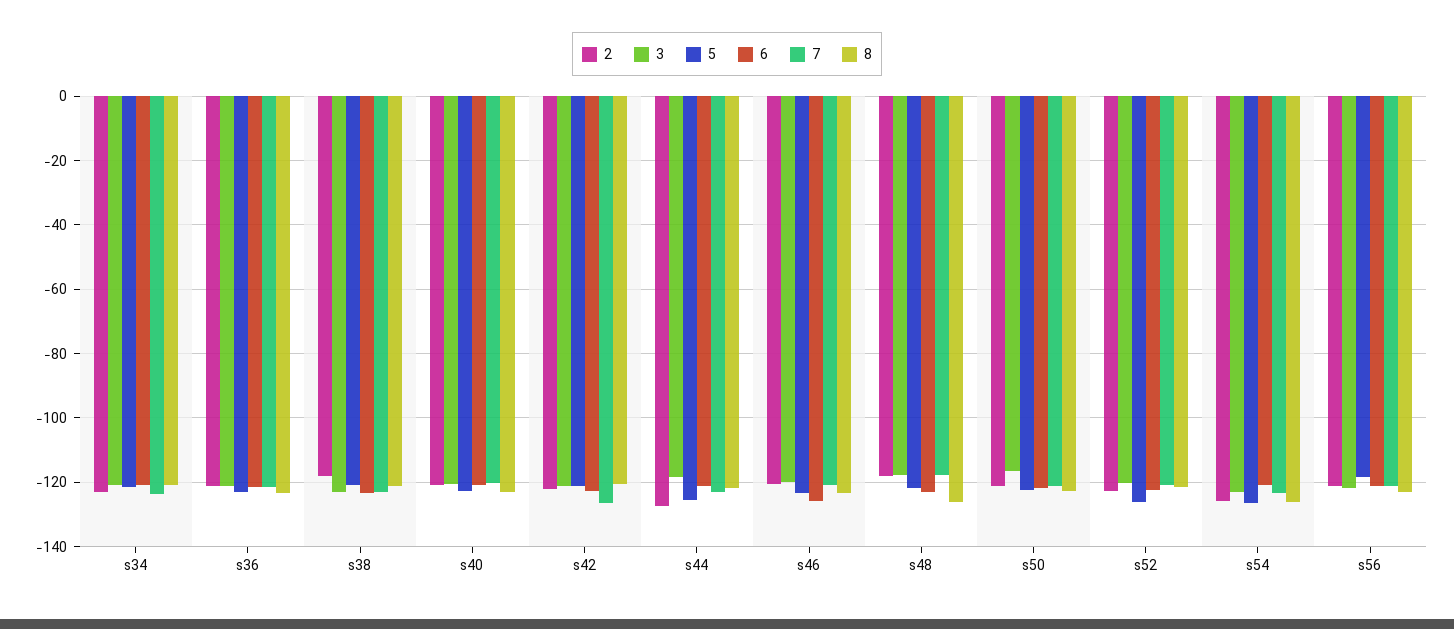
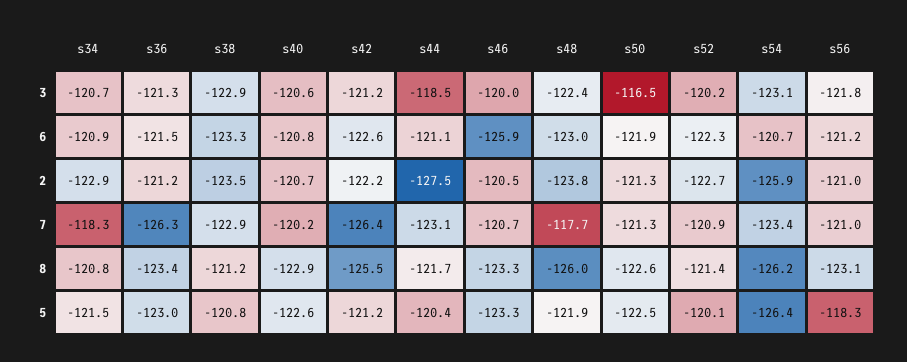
  {
    "2": {
      "s34": -122.9,
      "s36": -121.2,
-     "s38": -118,
+     "s38": -123.5,
      "s40": -120.7,
      "s42": -122.2,
      "s44": -127.5,
      "s46": -120.5,
-     "s48": -118,
+     "s48": -123.8,
      "s50": -121.3,
      "s52": -122.7,
      "s54": -125.9,
      "s56": -121
    },
    "3": {
      "s34": -120.7,
      "s36": -121.3,
      "s38": -122.9,
      "s40": -120.6,
      "s42": -121.2,
      "s44": -118.5,
      "s46": -120,
-     "s48": -118,
+     "s48": -122.4,
      "s50": -116.5,
      "s52": -120.2,
      "s54": -123.1,
      "s56": -121.8
    },
    "5": {
      "s34": -121.5,
      "s36": -123,
      "s38": -120.8,
      "s40": -122.6,
      "s42": -121.2,
-     "s44": -126,
+     "s44": -120.4,
      "s46": -123.3,
      "s48": -121.9,
      "s50": -122.5,
-     "s52": -126,
+     "s52": -120.1,
      "s54": -126.4,
      "s56": -118.3
    },
    "6": {
      "s34": -120.9,
      "s36": -121.5,
      "s38": -123.3,
      "s40": -120.8,
      "s42": -122.6,
      "s44": -121.1,
      "s46": -125.9,
      "s48": -123,
      "s50": -121.9,
      "s52": -122.3,
      "s54": -120.7,
      "s56": -121.2
    },
    "7": {
-     "s34": -124,
+     "s34": -118.3,
-     "s36": -122,
+     "s36": -126.3,
      "s38": -122.9,
      "s40": -120.2,
      "s42": -126.4,
      "s44": -123.1,
      "s46": -120.7,
      "s48": -117.7,
      "s50": -121.3,
      "s52": -120.9,
      "s54": -123.4,
      "s56": -121
    },
    "8": {
      "s34": -120.8,
      "s36": -123.4,
      "s38": -121.2,
      "s40": -122.9,
-     "s42": -120,
+     "s42": -125.5,
      "s44": -121.7,
      "s46": -123.3,
      "s48": -126,
      "s50": -122.6,
      "s52": -121.4,
      "s54": -126.2,
      "s56": -123.1
    }
  }

